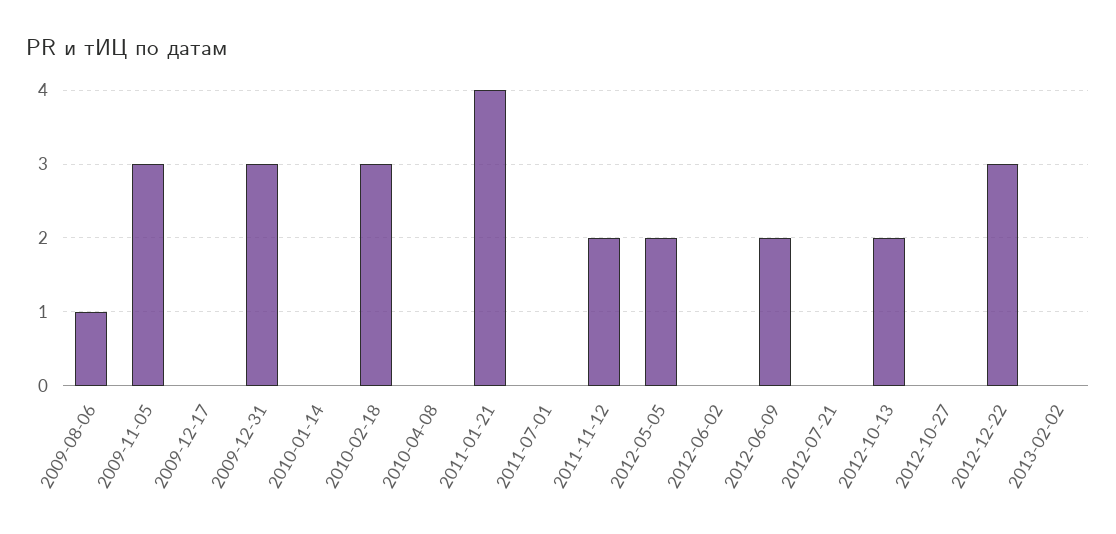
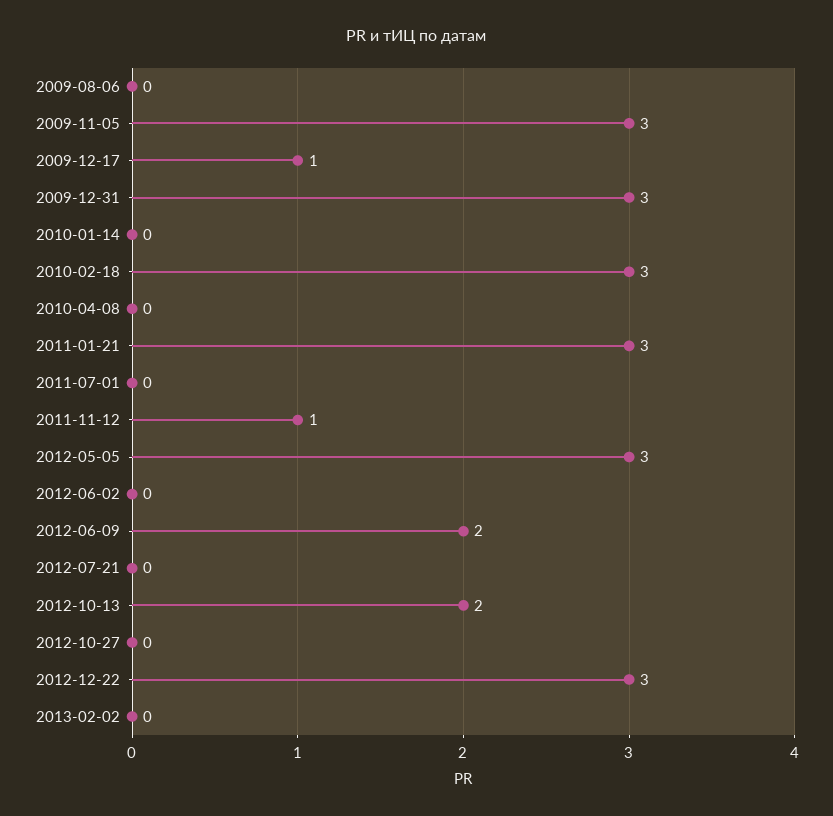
  {
-   "2009-08-06": 1,
+   "2009-08-06": 0,
    "2009-11-05": 3,
-   "2009-12-17": 0,
+   "2009-12-17": 1,
    "2009-12-31": 3,
    "2010-01-14": 0,
    "2010-02-18": 3,
    "2010-04-08": 0,
-   "2011-01-21": 4,
+   "2011-01-21": 3,
    "2011-07-01": 0,
-   "2011-11-12": 2,
+   "2011-11-12": 1,
-   "2012-05-05": 2,
+   "2012-05-05": 3,
    "2012-06-02": 0,
    "2012-06-09": 2,
    "2012-07-21": 0,
    "2012-10-13": 2,
    "2012-10-27": 0,
    "2012-12-22": 3,
    "2013-02-02": 0
  }

